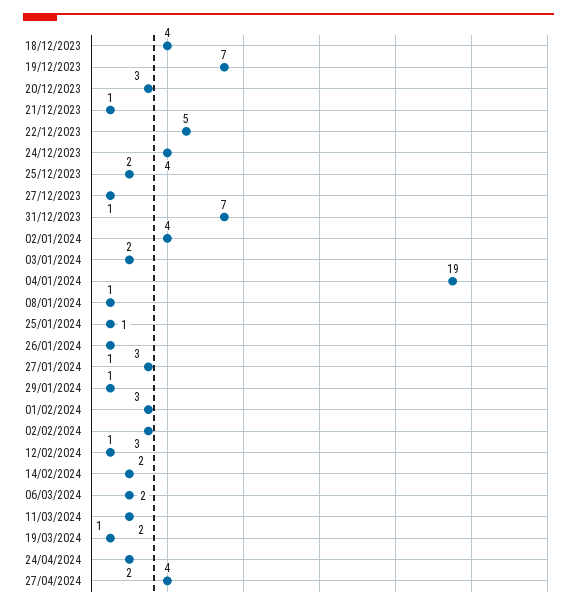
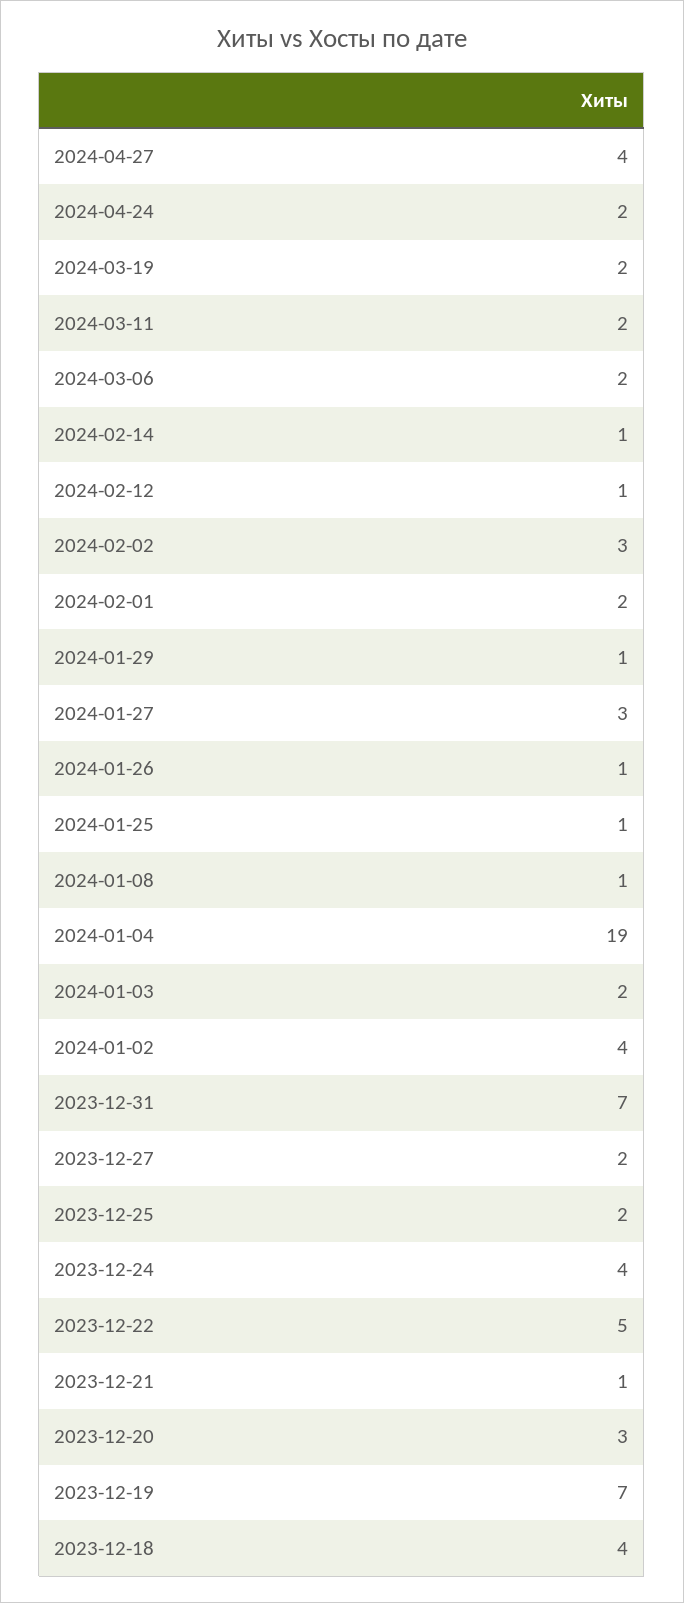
  {
    "18/12/2023": 4,
    "19/12/2023": 7,
    "20/12/2023": 3,
    "21/12/2023": 1,
    "22/12/2023": 5,
    "24/12/2023": 4,
    "25/12/2023": 2,
-   "27/12/2023": 1,
+   "27/12/2023": 2,
    "31/12/2023": 7,
    "02/01/2024": 4,
    "03/01/2024": 2,
    "04/01/2024": 19,
    "08/01/2024": 1,
    "25/01/2024": 1,
    "26/01/2024": 1,
    "27/01/2024": 3,
    "29/01/2024": 1,
-   "01/02/2024": 3,
+   "01/02/2024": 2,
    "02/02/2024": 3,
    "12/02/2024": 1,
-   "14/02/2024": 2,
+   "14/02/2024": 1,
    "06/03/2024": 2,
    "11/03/2024": 2,
-   "19/03/2024": 1,
+   "19/03/2024": 2,
    "24/04/2024": 2,
    "27/04/2024": 4
  }

